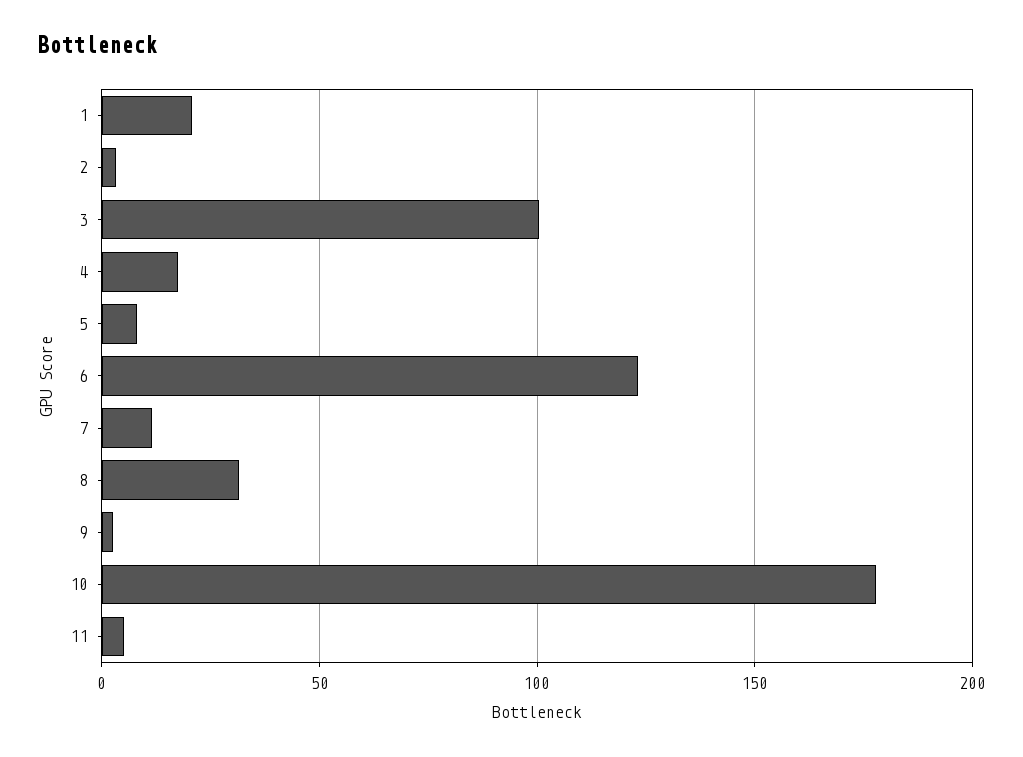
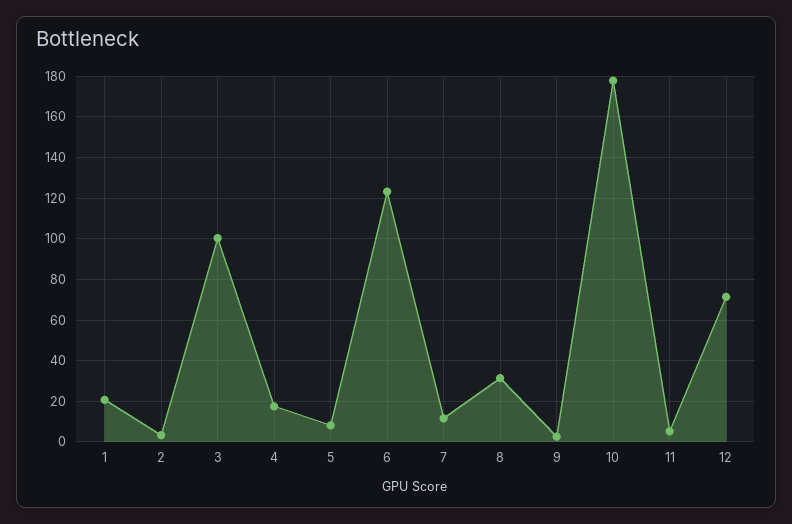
  {
    "1": 20,
    "2": 5,
    "3": 100,
    "4": 20,
    "5": 10,
    "6": 125,
    "7": 10,
    "8": 30,
    "9": 5,
    "10": 180,
-   "11": 5
+   "11": 5,
+   "12": 70
  }

